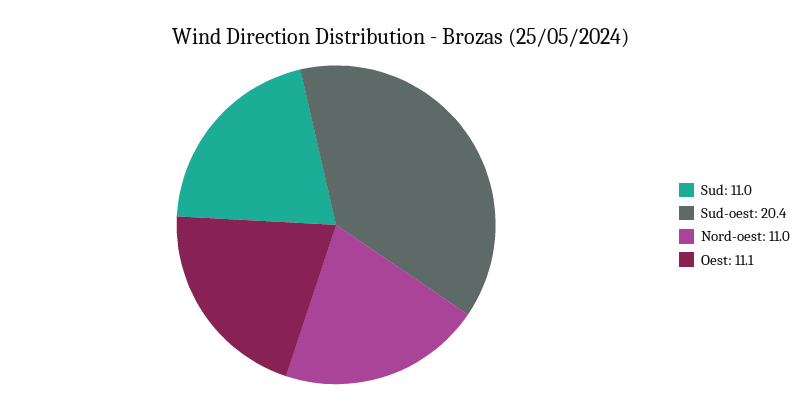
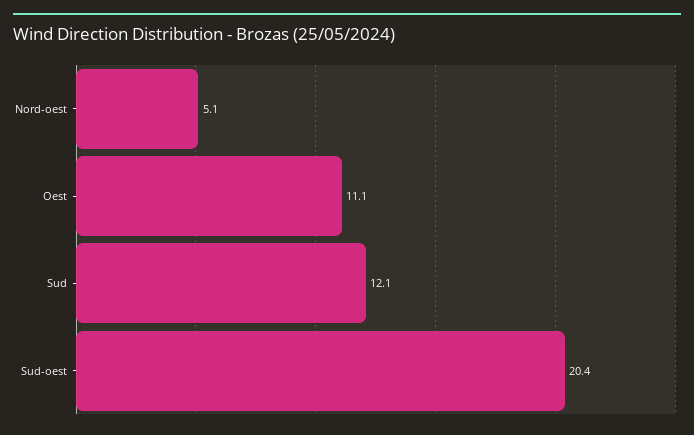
  {
-   "Sud": 11,
+   "Sud": 12.1,
    "Sud-oest": 20.4,
-   "Nord-oest": 11,
+   "Nord-oest": 5.1,
    "Oest": 11.1
  }

